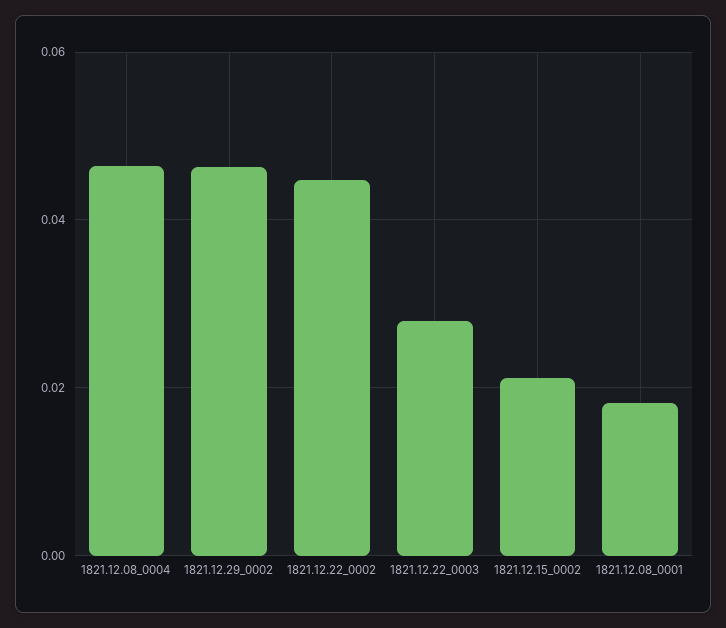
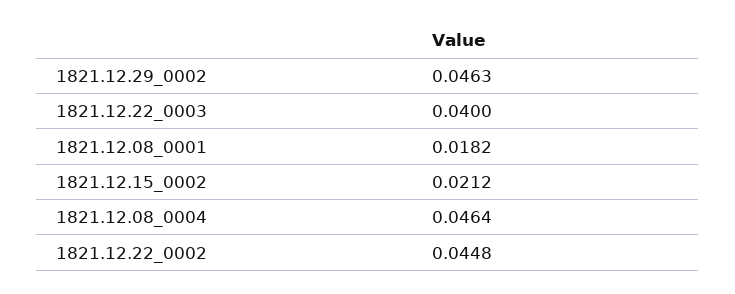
  {
    "1821.12.08_0004": 0.0464,
    "1821.12.29_0002": 0.0463,
    "1821.12.22_0002": 0.0448,
-   "1821.12.22_0003": 0.028,
+   "1821.12.22_0003": 0.04,
    "1821.12.15_0002": 0.0212,
    "1821.12.08_0001": 0.0182
  }

